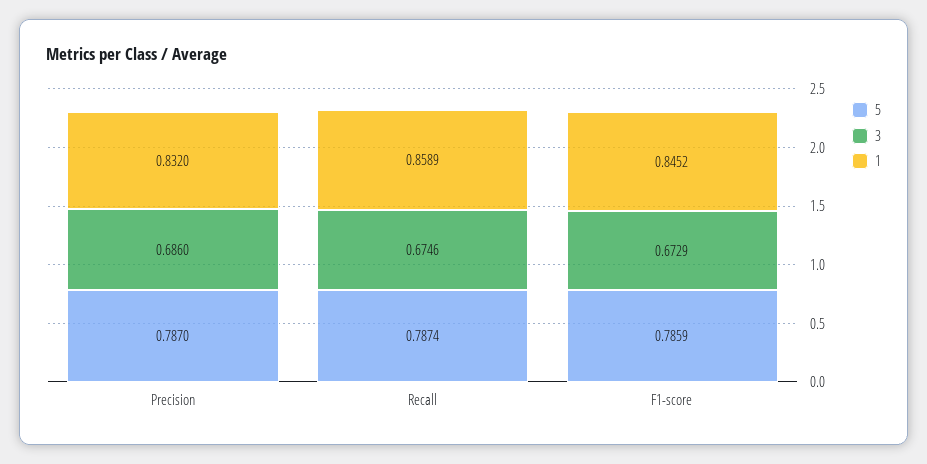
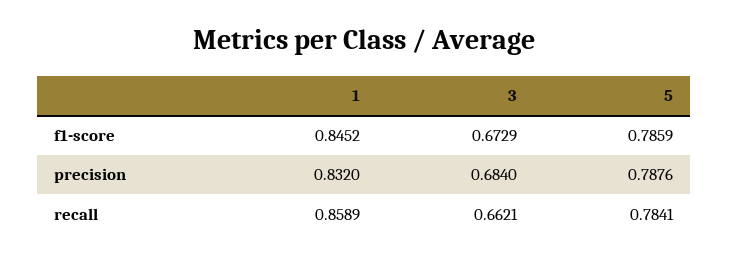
  {
    "5": {
-     "Precision": 0.787,
+     "Precision": 0.7876,
-     "Recall": 0.7874,
+     "Recall": 0.7841,
      "F1-score": 0.7859
    },
    "3": {
-     "Precision": 0.686,
+     "Precision": 0.684,
-     "Recall": 0.6746,
+     "Recall": 0.6621,
      "F1-score": 0.6729
    },
    "1": {
      "Precision": 0.832,
      "Recall": 0.8589,
      "F1-score": 0.8452
    }
  }

